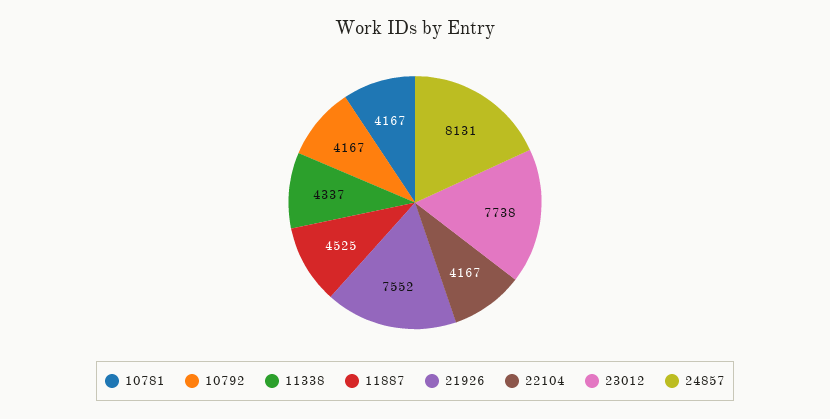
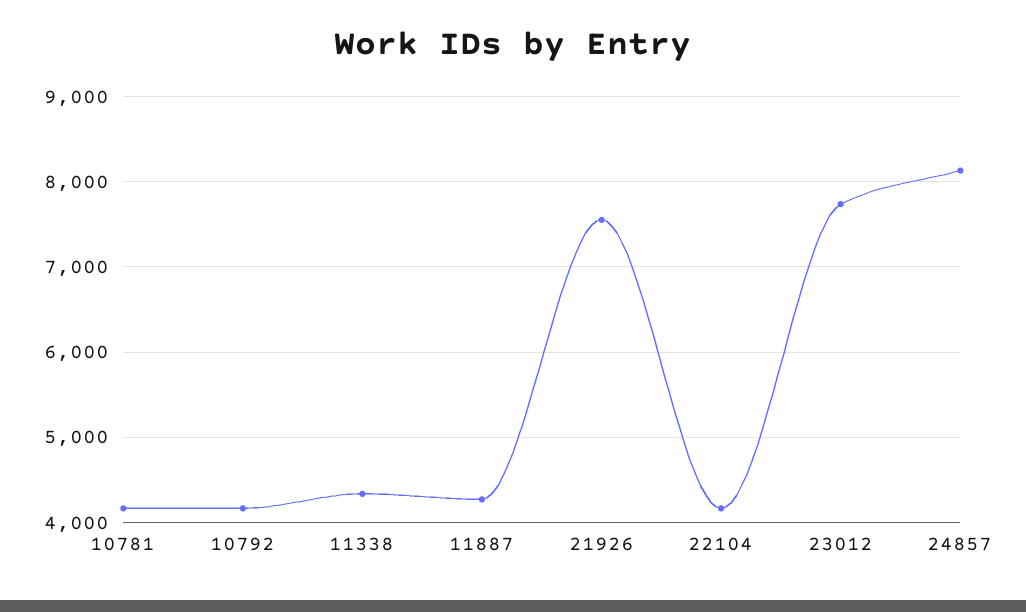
  {
    "10781": 4167,
    "10792": 4167,
    "11338": 4337,
-   "11887": 4525,
+   "11887": 4300,
    "21926": 7552,
    "22104": 4167,
    "23012": 7738,
    "24857": 8131
  }

